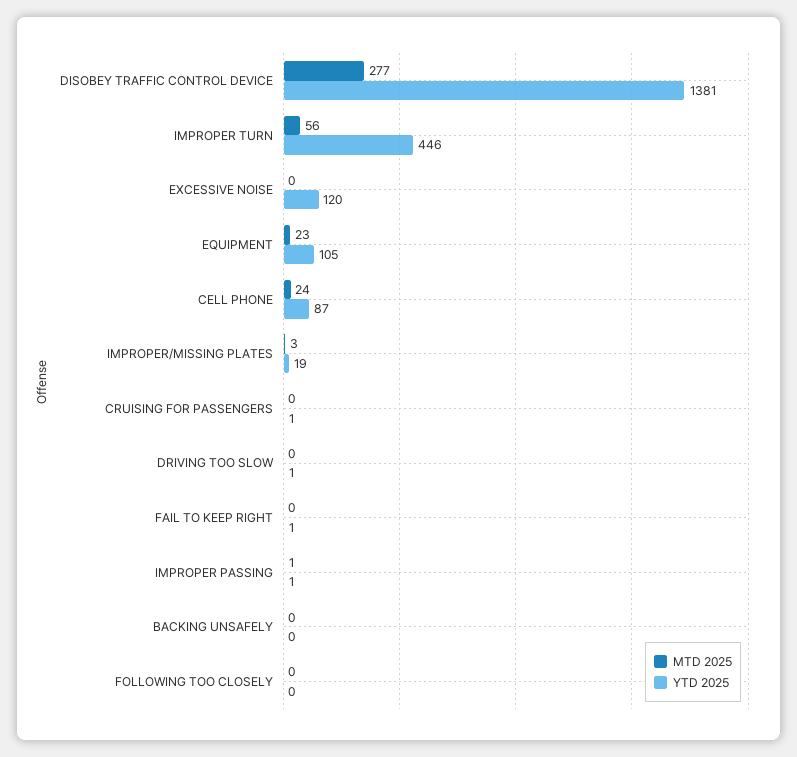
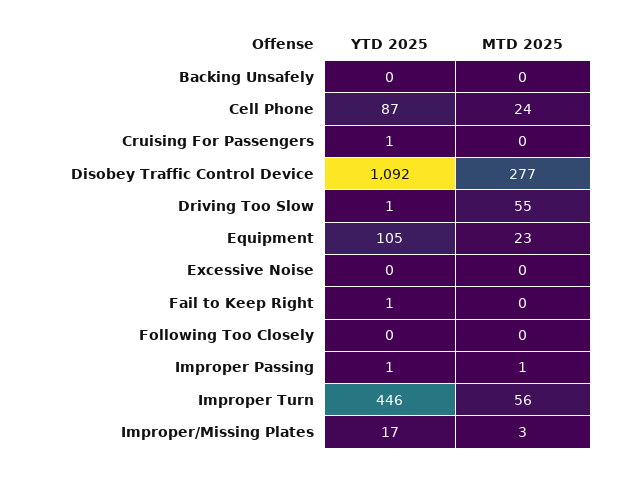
  {
    "MTD 2025": {
      "DISOBEY TRAFFIC CONTROL DEVICE": 277,
      "IMPROPER TURN": 56,
      "EXCESSIVE NOISE": 0,
      "EQUIPMENT": 23,
      "CELL PHONE": 24,
      "IMPROPER/MISSING PLATES": 3,
      "CRUISING FOR PASSENGERS": 0,
-     "DRIVING TOO SLOW": 0,
+     "DRIVING TOO SLOW": 55,
      "FAIL TO KEEP RIGHT": 0,
      "IMPROPER PASSING": 1,
      "BACKING UNSAFELY": 0,
      "FOLLOWING TOO CLOSELY": 0
    },
    "YTD 2025": {
-     "DISOBEY TRAFFIC CONTROL DEVICE": 1381,
+     "DISOBEY TRAFFIC CONTROL DEVICE": 1092,
      "IMPROPER TURN": 446,
-     "EXCESSIVE NOISE": 120,
+     "EXCESSIVE NOISE": 0,
      "EQUIPMENT": 105,
      "CELL PHONE": 87,
-     "IMPROPER/MISSING PLATES": 19,
+     "IMPROPER/MISSING PLATES": 17,
      "CRUISING FOR PASSENGERS": 1,
      "DRIVING TOO SLOW": 1,
      "FAIL TO KEEP RIGHT": 1,
      "IMPROPER PASSING": 1,
      "BACKING UNSAFELY": 0,
      "FOLLOWING TOO CLOSELY": 0
    }
  }

